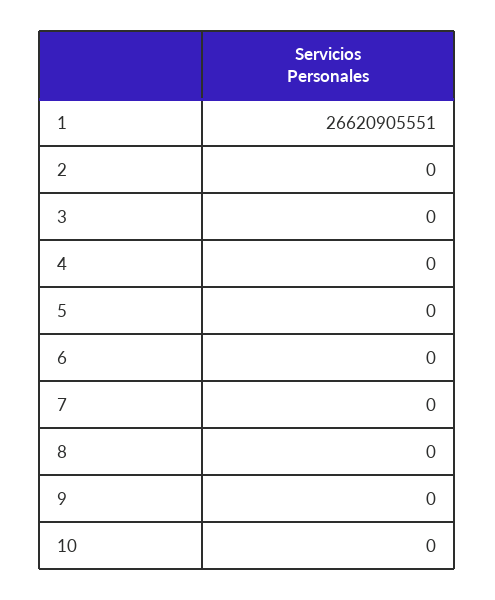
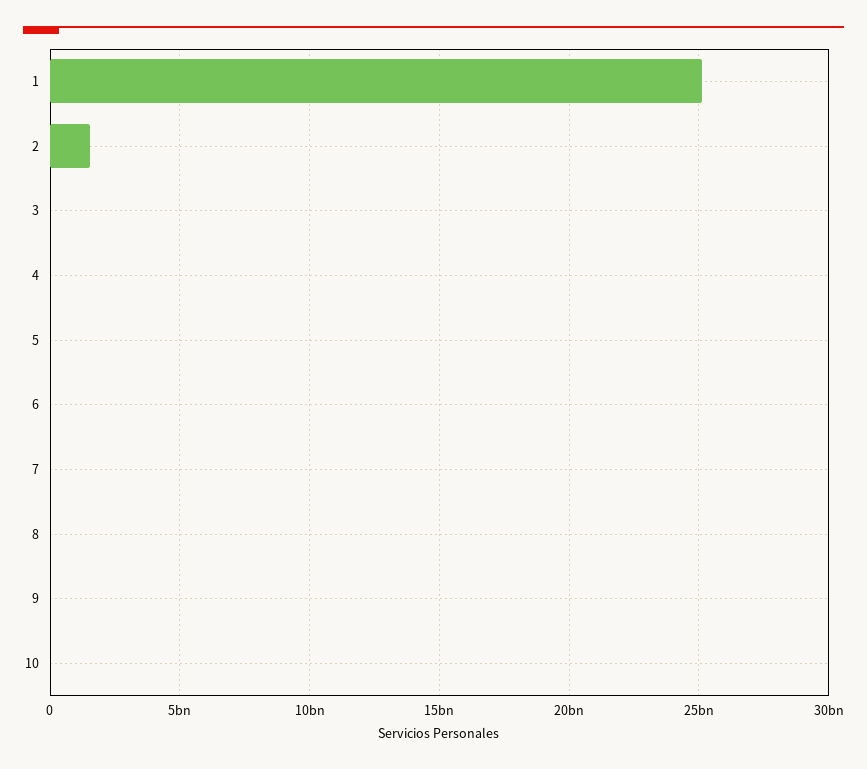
  {
-   "1": 26620905551,
+   "1": 25000000000,
-   "2": 0,
+   "2": 1500000000,
    "3": 0,
    "4": 0,
    "5": 0,
    "6": 0,
    "7": 0,
    "8": 0,
    "9": 0,
    "10": 0
  }

